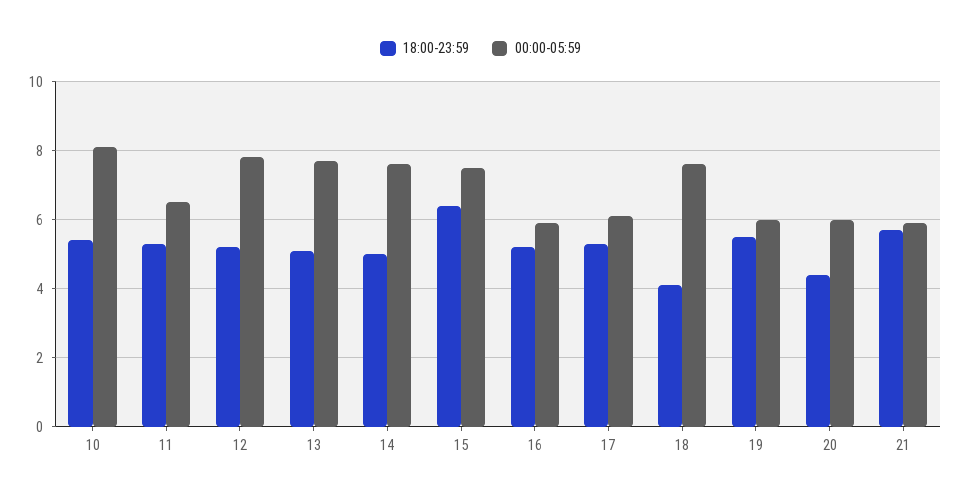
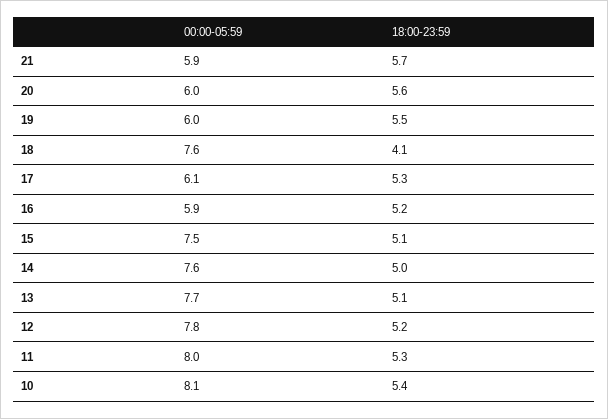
  {
    "18:00-23:59": {
      "10": 5.4,
      "11": 5.3,
      "12": 5.2,
      "13": 5.1,
      "14": 5,
-     "15": 6.5,
+     "15": 5.1,
      "16": 5.2,
      "17": 5.3,
      "18": 4.1,
      "19": 5.5,
-     "20": 4.5,
+     "20": 5.6,
      "21": 5.7
    },
    "00:00-05:59": {
      "10": 8.1,
-     "11": 6.5,
+     "11": 8,
      "12": 7.8,
      "13": 7.7,
      "14": 7.6,
      "15": 7.5,
      "16": 5.9,
      "17": 6.1,
      "18": 7.6,
      "19": 6,
      "20": 6,
      "21": 5.9
    }
  }

